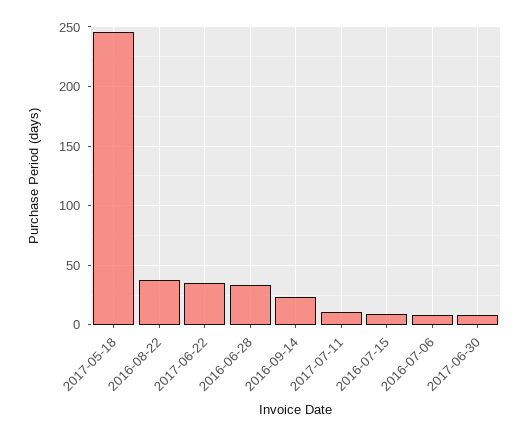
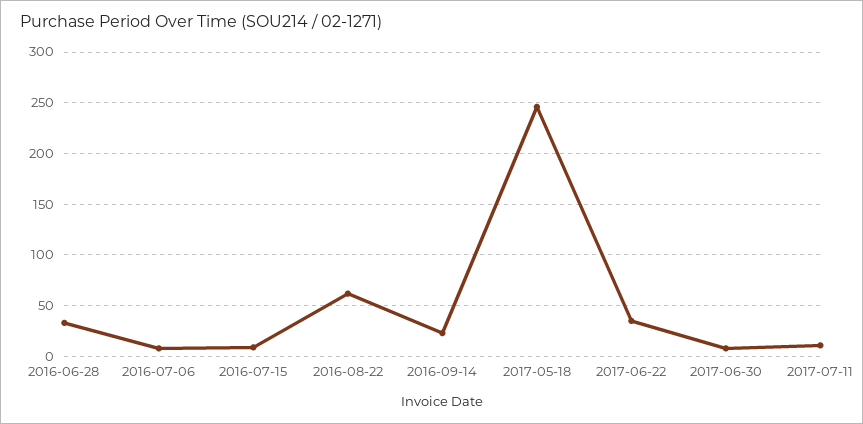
  {
    "2017-05-18": 250,
-   "2016-08-22": 40,
+   "2016-08-22": 60,
    "2017-06-22": 40,
    "2016-06-28": 30,
    "2016-09-14": 20,
    "2017-07-11": 10,
    "2016-07-15": 10,
    "2016-07-06": 10,
    "2017-06-30": 10
  }

